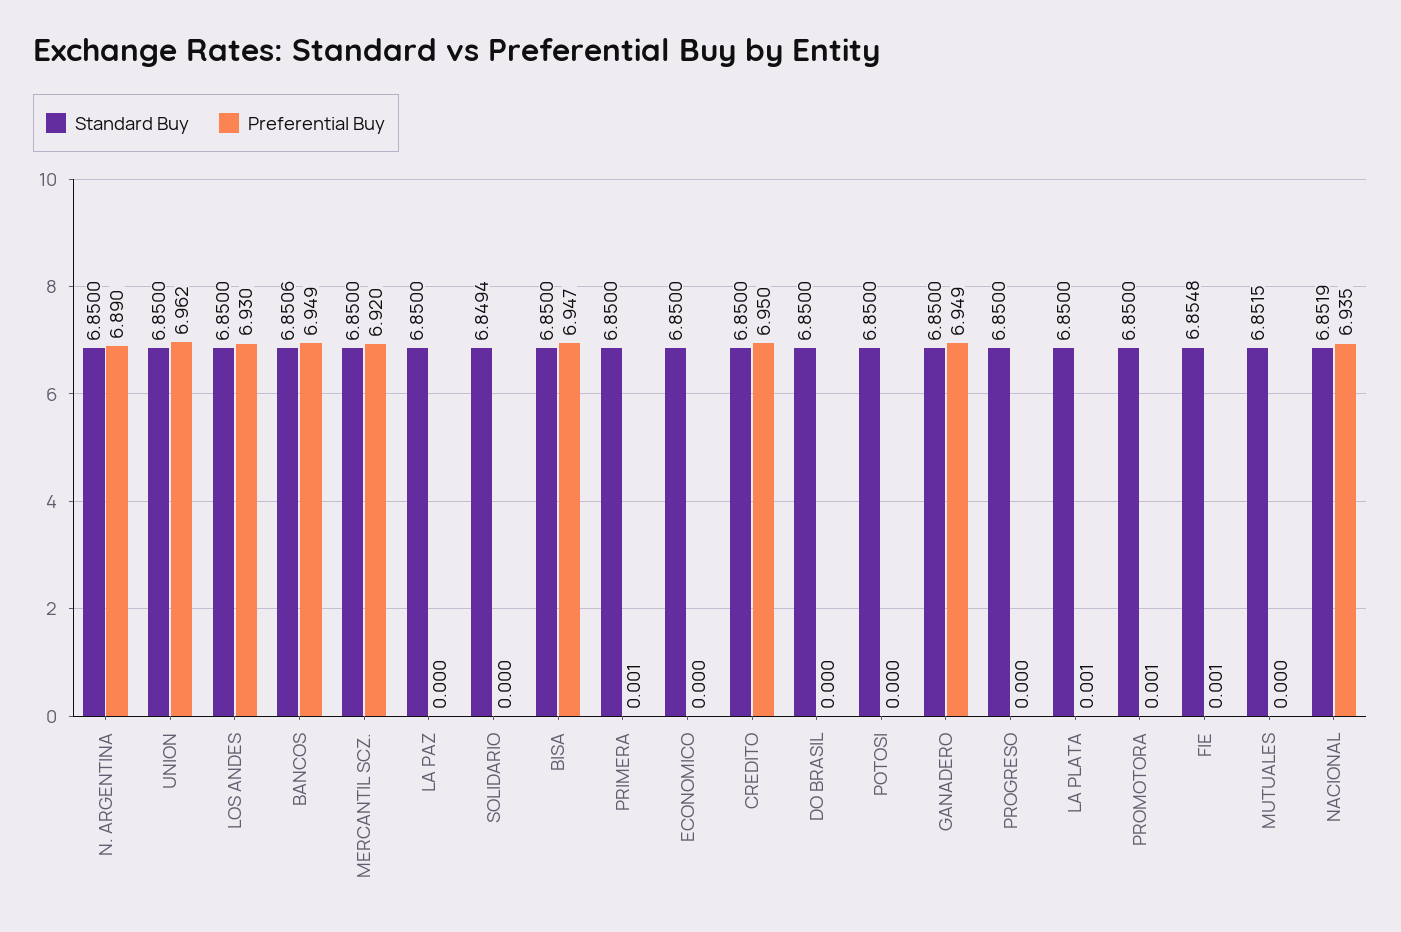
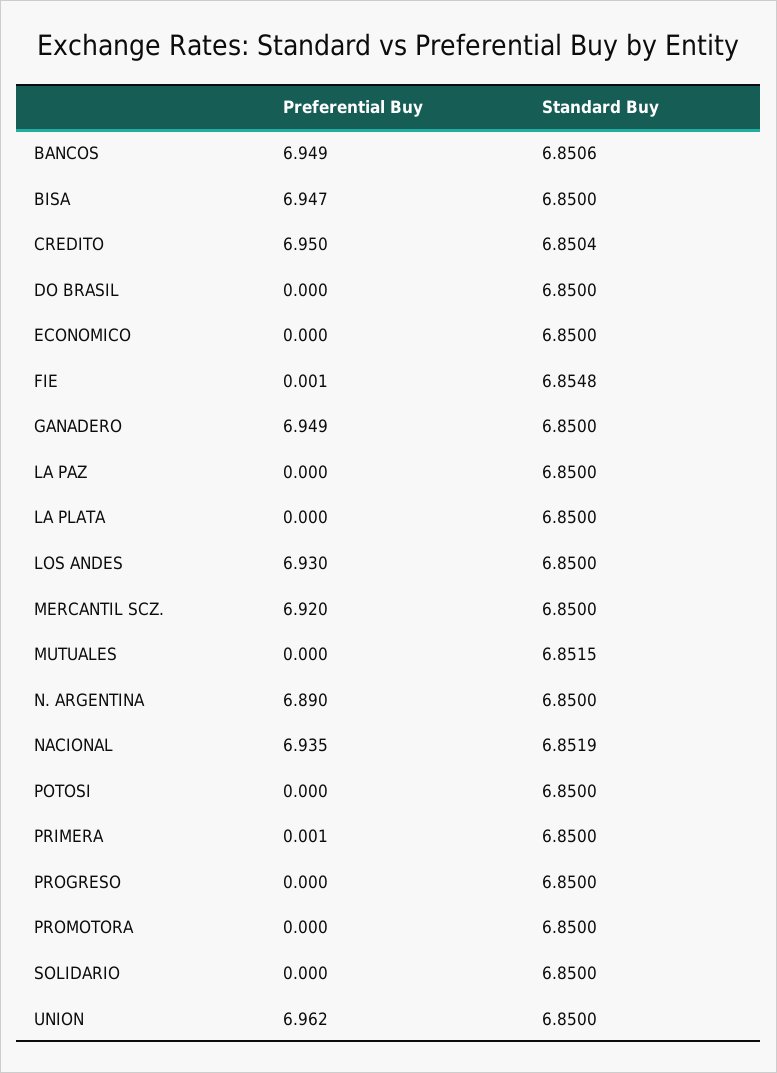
  {
    "Standard Buy": {
      "N. ARGENTINA": 6.85,
      "UNION": 6.85,
      "LOS ANDES": 6.85,
      "BANCOS": 6.8506,
      "MERCANTIL SCZ.": 6.85,
      "LA PAZ": 6.85,
-     "SOLIDARIO": 6.8494,
+     "SOLIDARIO": 6.85,
      "BISA": 6.85,
      "PRIMERA": 6.85,
      "ECONOMICO": 6.85,
-     "CREDITO": 6.85,
+     "CREDITO": 6.8504,
      "DO BRASIL": 6.85,
      "POTOSI": 6.85,
      "GANADERO": 6.85,
      "PROGRESO": 6.85,
      "LA PLATA": 6.85,
      "PROMOTORA": 6.85,
      "FIE": 6.8548,
      "MUTUALES": 6.8515,
      "NACIONAL": 6.8519
    },
    "Preferential Buy": {
      "N. ARGENTINA": 6.89,
      "UNION": 6.962,
      "LOS ANDES": 6.93,
      "BANCOS": 6.949,
      "MERCANTIL SCZ.": 6.92,
      "LA PAZ": 0,
      "SOLIDARIO": 0,
      "BISA": 6.947,
      "PRIMERA": 0.001,
      "ECONOMICO": 0,
      "CREDITO": 6.95,
      "DO BRASIL": 0,
      "POTOSI": 0,
      "GANADERO": 6.949,
      "PROGRESO": 0,
-     "LA PLATA": 0.001,
+     "LA PLATA": 0,
-     "PROMOTORA": 0.001,
+     "PROMOTORA": 0,
      "FIE": 0.001,
      "MUTUALES": 0,
      "NACIONAL": 6.935
    }
  }

